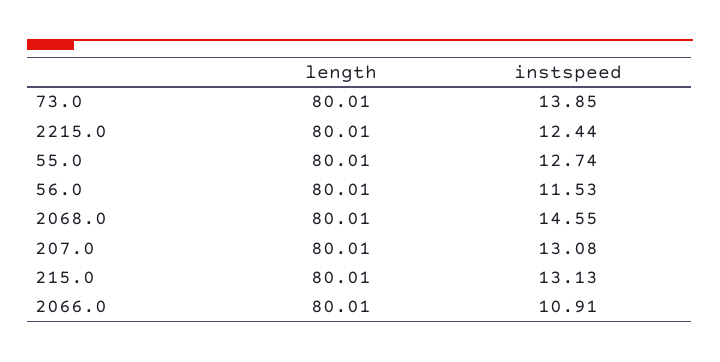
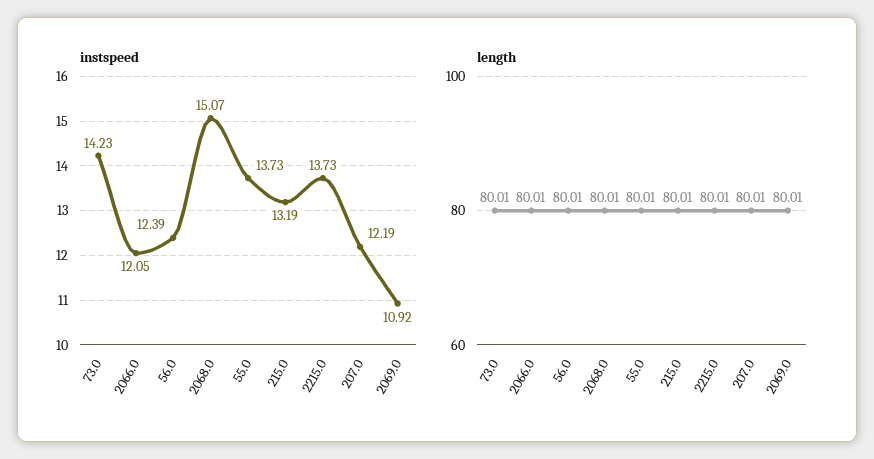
  {
    "length": {
      "73.0": 80.01,
      "2215.0": 80.01,
      "55.0": 80.01,
      "56.0": 80.01,
      "2068.0": 80.01,
      "207.0": 80.01,
      "215.0": 80.01,
-     "2066.0": 80.01
+     "2066.0": 80.01,
+     "2069.0": 80.01
    },
    "instspeed": {
-     "73.0": 13.85,
+     "73.0": 14.23,
-     "2215.0": 12.44,
+     "2215.0": 13.73,
-     "55.0": 12.74,
+     "55.0": 13.73,
-     "56.0": 11.53,
+     "56.0": 12.39,
-     "2068.0": 14.55,
+     "2068.0": 15.07,
-     "207.0": 13.08,
+     "207.0": 12.19,
-     "215.0": 13.13,
+     "215.0": 13.19,
-     "2066.0": 10.91
+     "2066.0": 12.05,
+     "2069.0": 10.92
    }
  }

